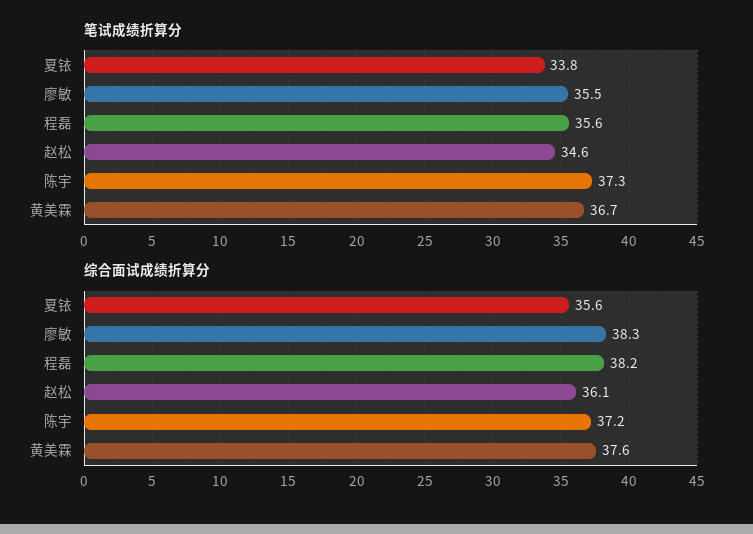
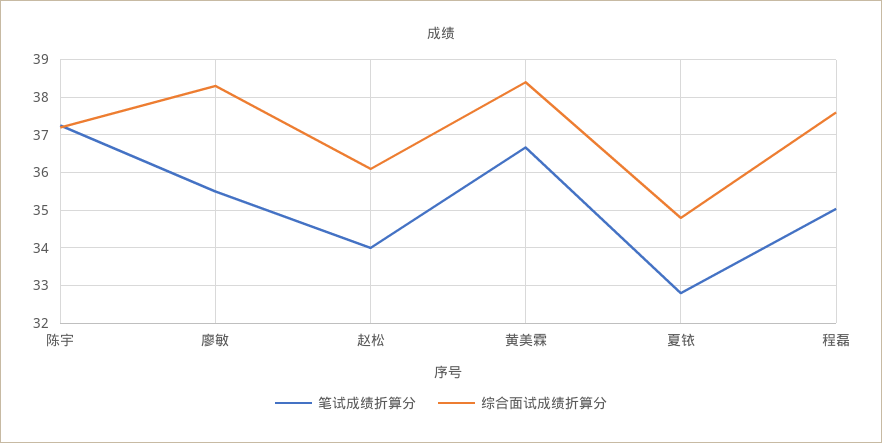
  {
    "笔试成绩折算分": {
-     "夏铱": 33.8,
+     "夏铱": 32.8,
      "廖敏": 35.5,
-     "程磊": 35.6,
+     "程磊": 35,
-     "赵松": 34.6,
+     "赵松": 34,
      "陈宇": 37.3,
      "黄美霖": 36.7
    },
    "综合面试成绩折算分": {
-     "夏铱": 35.6,
+     "夏铱": 34.8,
      "廖敏": 38.3,
-     "程磊": 38.2,
+     "程磊": 37.6,
      "赵松": 36.1,
      "陈宇": 37.2,
-     "黄美霖": 37.6
+     "黄美霖": 38.4
    }
  }

